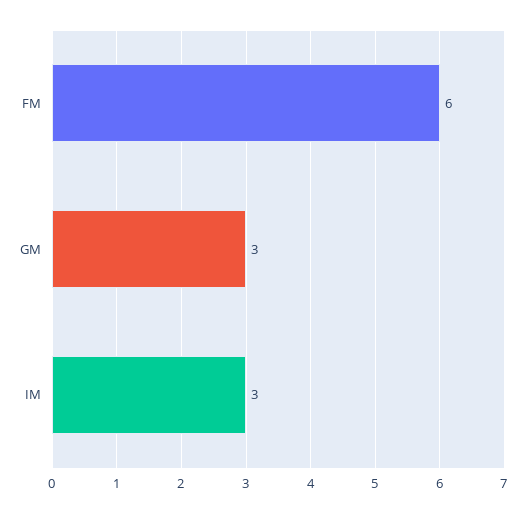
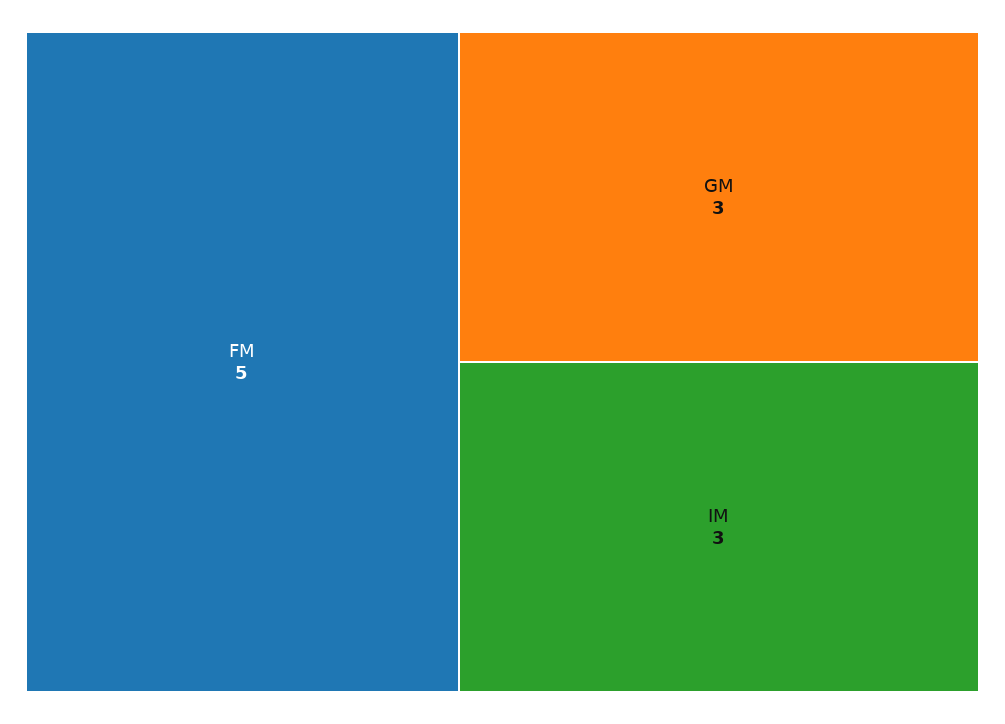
  {
-   "FM": 6,
+   "FM": 5,
    "GM": 3,
    "IM": 3
  }

